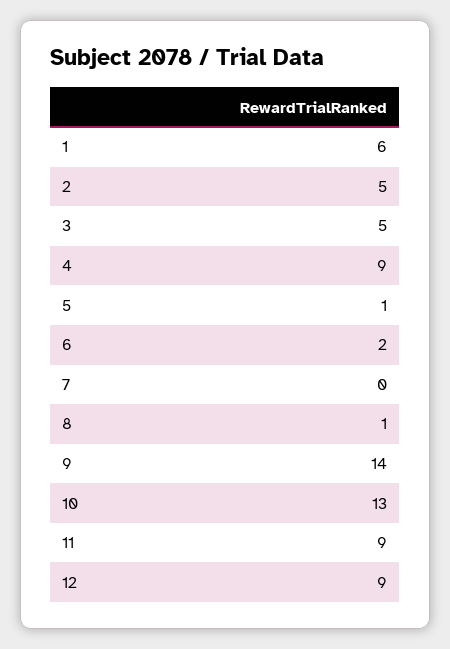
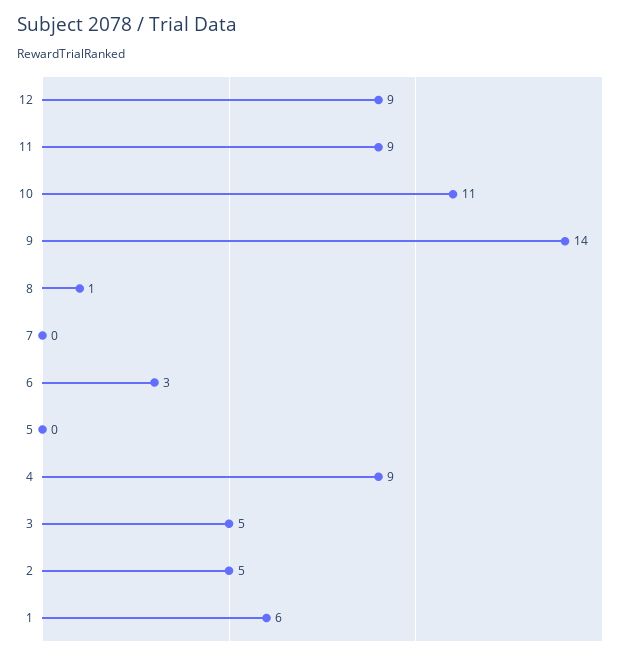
  {
    "1": 6,
    "2": 5,
    "3": 5,
    "4": 9,
-   "5": 1,
+   "5": 0,
-   "6": 2,
+   "6": 3,
    "7": 0,
    "8": 1,
    "9": 14,
-   "10": 13,
+   "10": 11,
    "11": 9,
    "12": 9
  }

